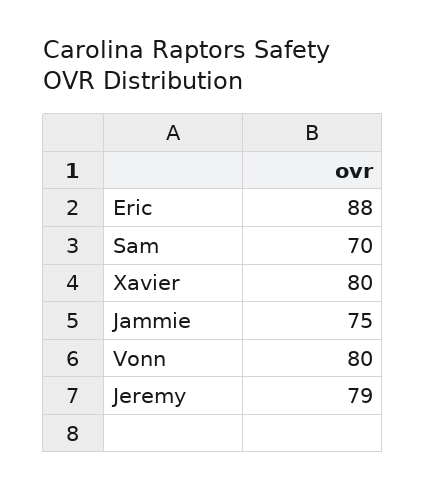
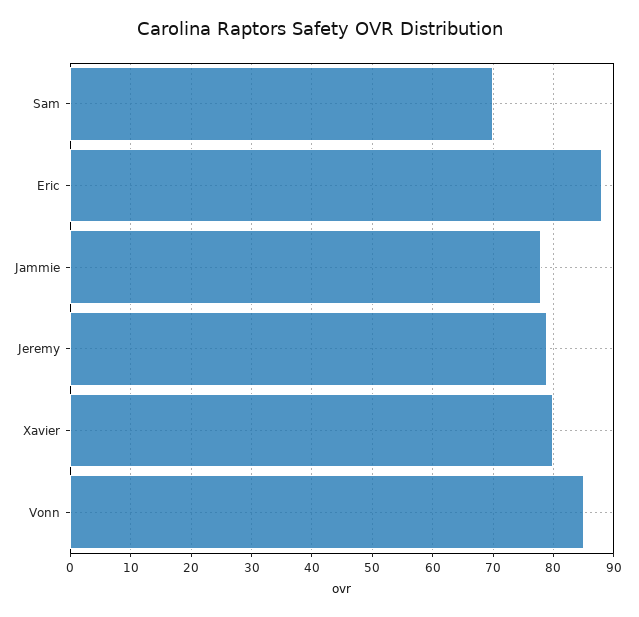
  {
    "Eric": 88,
    "Sam": 70,
    "Xavier": 80,
-   "Jammie": 75,
+   "Jammie": 78,
-   "Vonn": 80,
+   "Vonn": 85,
    "Jeremy": 79
  }

